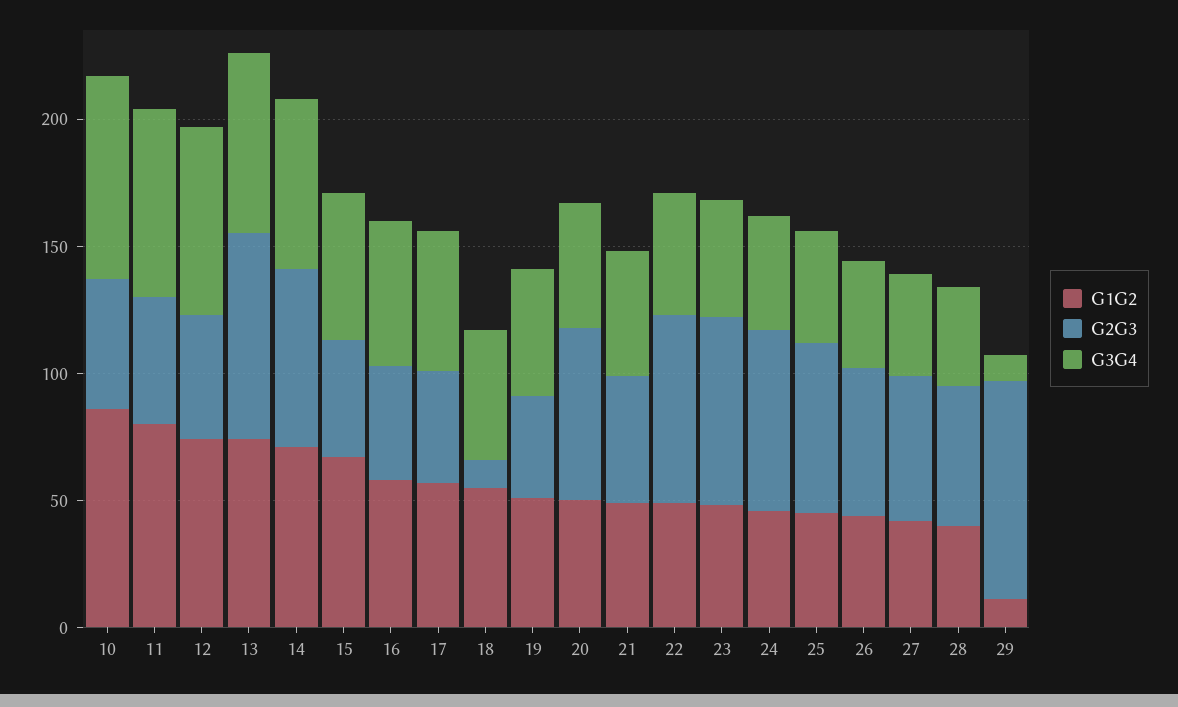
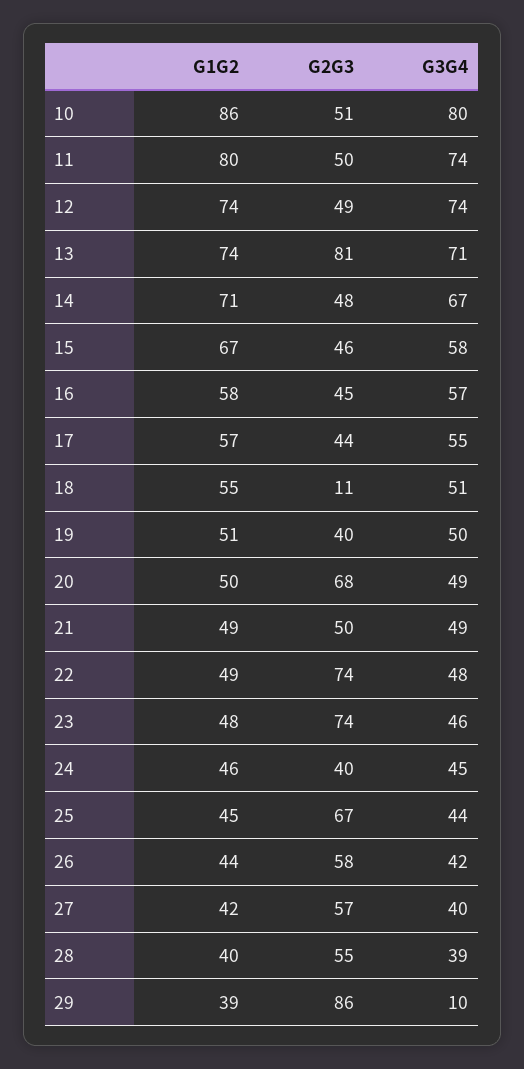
  {
    "G1G2": {
      "10": 86,
      "11": 80,
      "12": 74,
      "13": 74,
      "14": 71,
      "15": 67,
      "16": 58,
      "17": 57,
      "18": 55,
      "19": 51,
      "20": 50,
      "21": 49,
      "22": 49,
      "23": 48,
      "24": 46,
      "25": 45,
      "26": 44,
      "27": 42,
      "28": 40,
-     "29": 10
+     "29": 39
    },
    "G2G3": {
      "10": 51,
      "11": 50,
      "12": 49,
      "13": 81,
-     "14": 70,
+     "14": 48,
      "15": 46,
      "16": 45,
      "17": 44,
      "18": 11,
      "19": 40,
      "20": 68,
      "21": 50,
      "22": 74,
      "23": 74,
-     "24": 70,
+     "24": 40,
      "25": 67,
      "26": 58,
      "27": 57,
      "28": 55,
      "29": 86
    },
    "G3G4": {
      "10": 80,
      "11": 74,
      "12": 74,
      "13": 71,
      "14": 67,
      "15": 58,
      "16": 57,
      "17": 55,
      "18": 51,
      "19": 50,
      "20": 49,
      "21": 49,
      "22": 48,
      "23": 46,
      "24": 45,
      "25": 44,
      "26": 42,
      "27": 40,
      "28": 39,
      "29": 10
    }
  }

